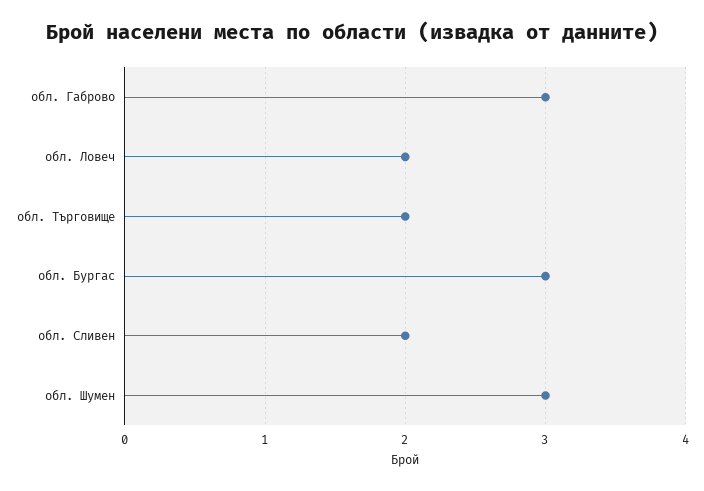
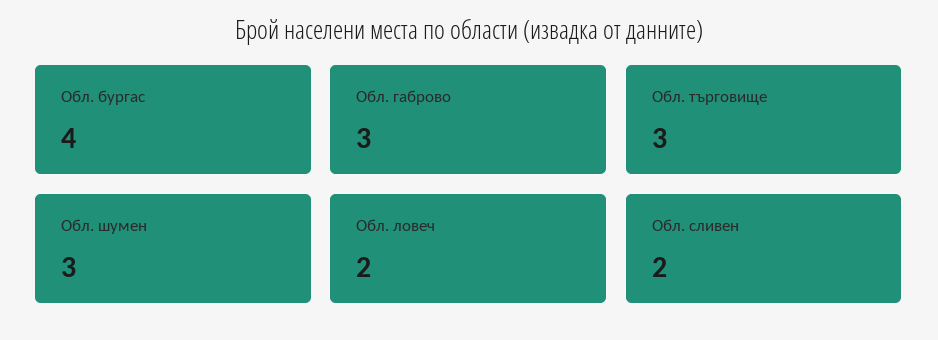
  {
    "обл. Габрово": 3,
    "обл. Ловеч": 2,
-   "обл. Търговище": 2,
+   "обл. Търговище": 3,
-   "обл. Бургас": 3,
+   "обл. Бургас": 4,
    "обл. Сливен": 2,
    "обл. Шумен": 3
  }

